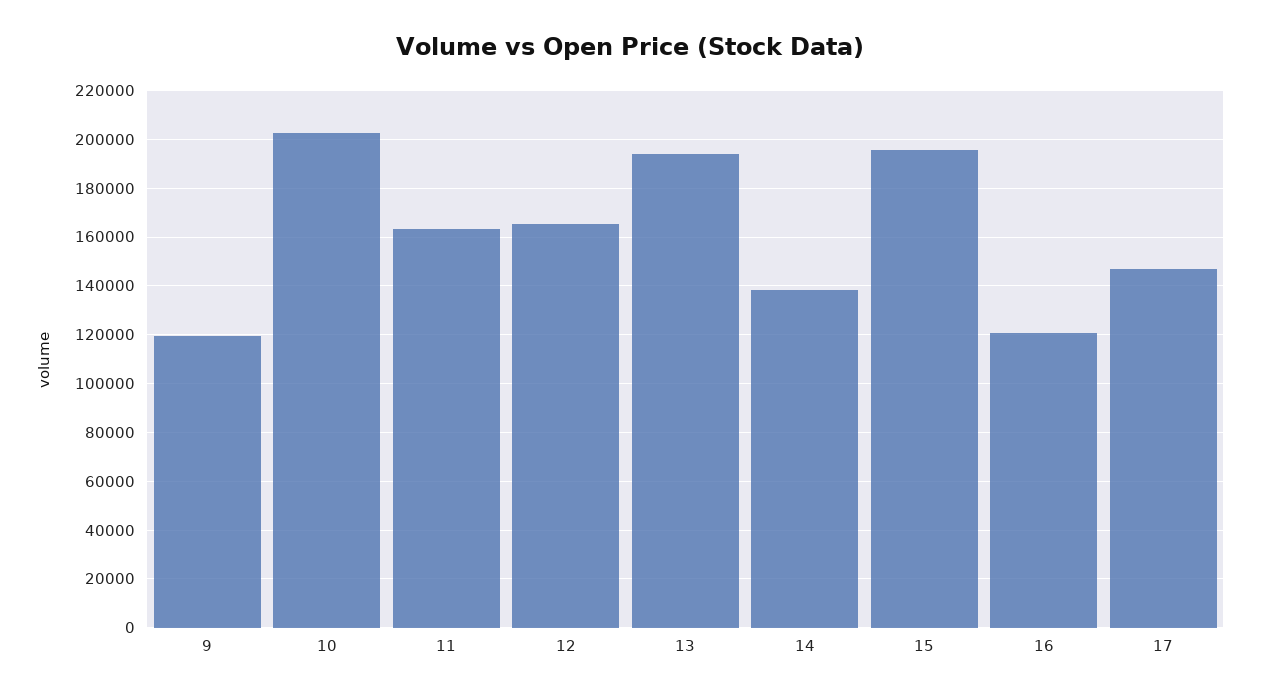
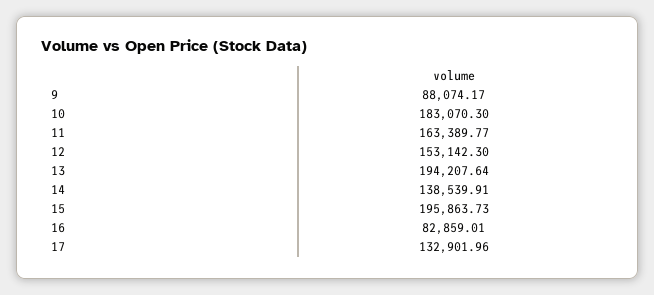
  {
-   "9": 120000,
+   "9": 88074.17,
-   "10": 202500,
+   "10": 183070.3,
    "11": 163389.77,
-   "12": 165000,
+   "12": 153142.3,
    "13": 194207.64,
    "14": 138539.91,
    "15": 195863.73,
-   "16": 120000,
+   "16": 82859.01,
-   "17": 147500
+   "17": 132901.96
  }

